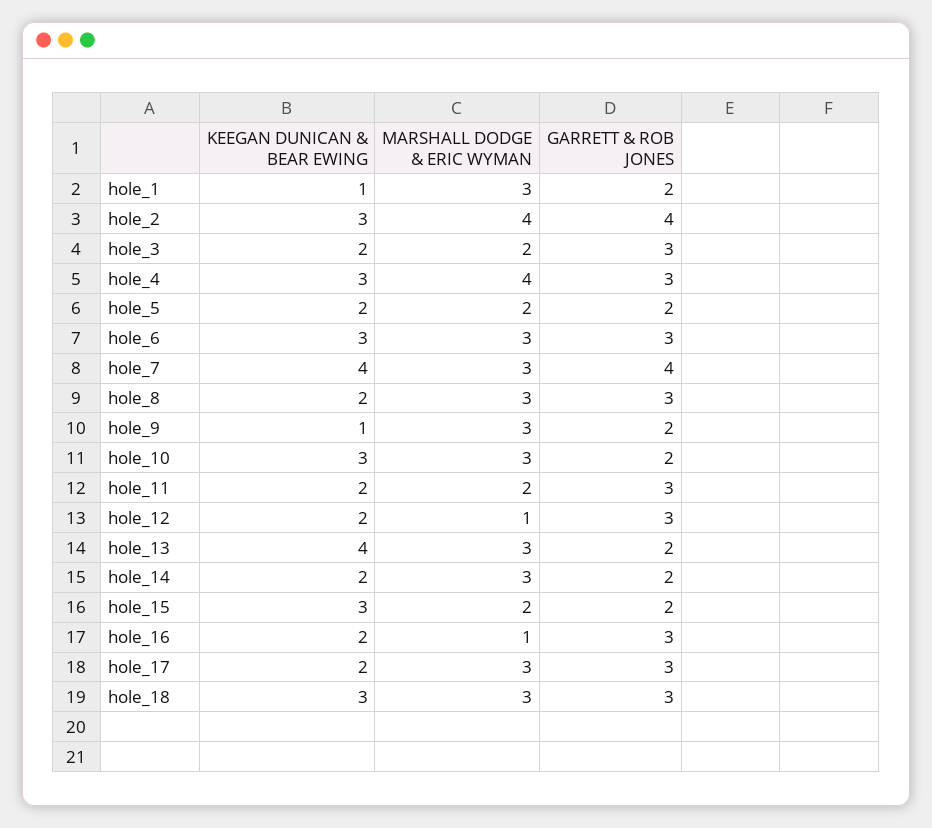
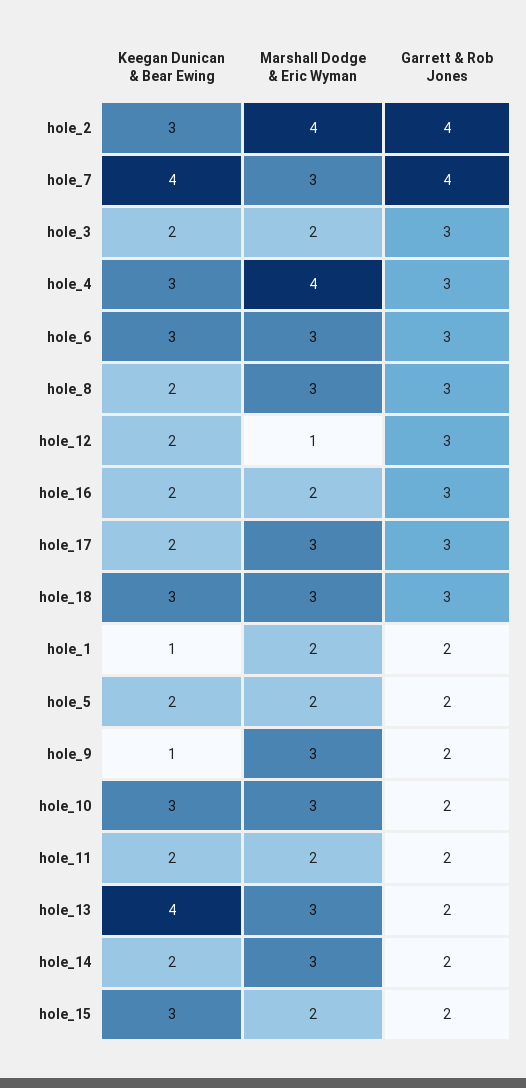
  {
    "KEEGAN DUNICAN & BEAR EWING": {
      "hole_1": 1,
      "hole_2": 3,
      "hole_3": 2,
      "hole_4": 3,
      "hole_5": 2,
      "hole_6": 3,
      "hole_7": 4,
      "hole_8": 2,
      "hole_9": 1,
      "hole_10": 3,
      "hole_11": 2,
      "hole_12": 2,
      "hole_13": 4,
      "hole_14": 2,
      "hole_15": 3,
      "hole_16": 2,
      "hole_17": 2,
      "hole_18": 3
    },
    "MARSHALL DODGE & ERIC WYMAN": {
-     "hole_1": 3,
+     "hole_1": 2,
      "hole_2": 4,
      "hole_3": 2,
      "hole_4": 4,
      "hole_5": 2,
      "hole_6": 3,
      "hole_7": 3,
      "hole_8": 3,
      "hole_9": 3,
      "hole_10": 3,
      "hole_11": 2,
      "hole_12": 1,
      "hole_13": 3,
      "hole_14": 3,
      "hole_15": 2,
-     "hole_16": 1,
+     "hole_16": 2,
      "hole_17": 3,
      "hole_18": 3
    },
    "GARRETT & ROB JONES": {
      "hole_1": 2,
      "hole_2": 4,
      "hole_3": 3,
      "hole_4": 3,
      "hole_5": 2,
      "hole_6": 3,
      "hole_7": 4,
      "hole_8": 3,
      "hole_9": 2,
      "hole_10": 2,
-     "hole_11": 3,
+     "hole_11": 2,
      "hole_12": 3,
      "hole_13": 2,
      "hole_14": 2,
      "hole_15": 2,
      "hole_16": 3,
      "hole_17": 3,
      "hole_18": 3
    }
  }

